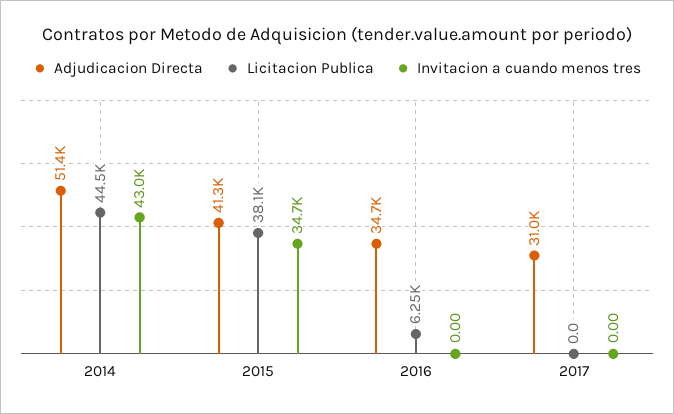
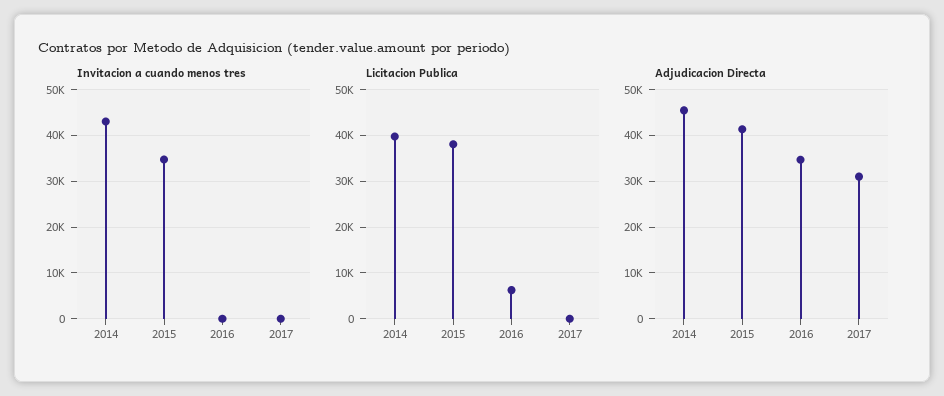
  {
    "Adjudicacion Directa": {
-     "2014": 51400,
+     "2014": 46000,
      "2015": 41300,
      "2016": 34700,
      "2017": 31000
    },
    "Licitacion Publica": {
-     "2014": 44500,
+     "2014": 40000,
      "2015": 38100,
      "2016": 6250,
      "2017": 0
    },
    "Invitacion a cuando menos tres": {
      "2014": 43000,
      "2015": 34700,
      "2016": 0,
      "2017": 0
    }
  }

